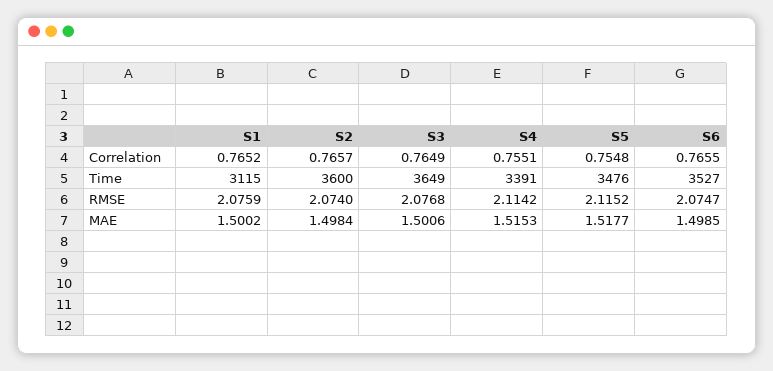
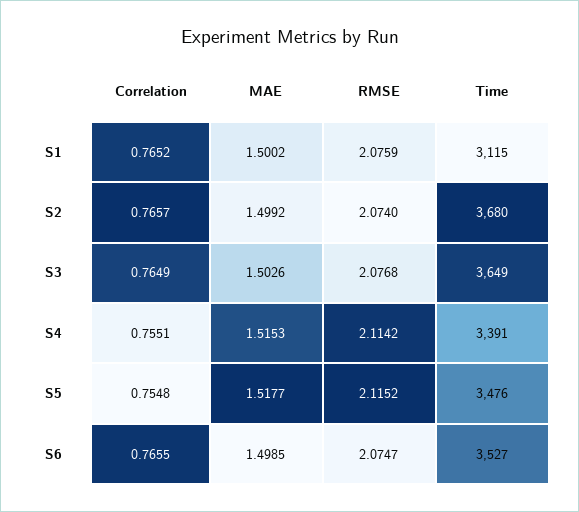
  {
    "S1": {
      "Correlation": 0.7652,
      "Time": 3115,
      "RMSE": 2.0759,
      "MAE": 1.5002
    },
    "S2": {
      "Correlation": 0.7657,
-     "Time": 3600,
+     "Time": 3680,
      "RMSE": 2.074,
-     "MAE": 1.4984
+     "MAE": 1.4992
    },
    "S3": {
      "Correlation": 0.7649,
      "Time": 3649,
      "RMSE": 2.0768,
-     "MAE": 1.5006
+     "MAE": 1.5026
    },
    "S4": {
      "Correlation": 0.7551,
      "Time": 3391,
      "RMSE": 2.1142,
      "MAE": 1.5153
    },
    "S5": {
      "Correlation": 0.7548,
      "Time": 3476,
      "RMSE": 2.1152,
      "MAE": 1.5177
    },
    "S6": {
      "Correlation": 0.7655,
      "Time": 3527,
      "RMSE": 2.0747,
      "MAE": 1.4985
    }
  }

